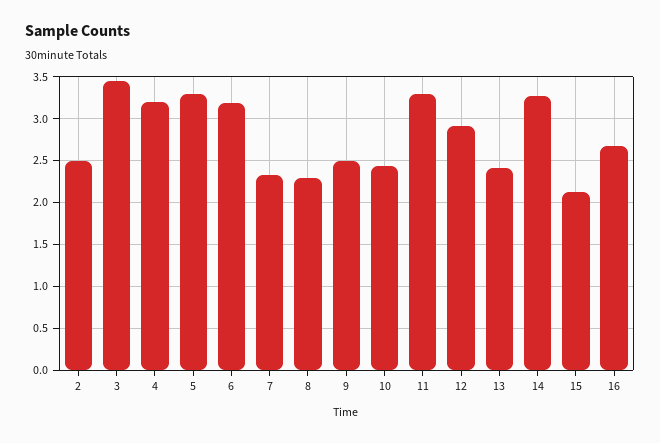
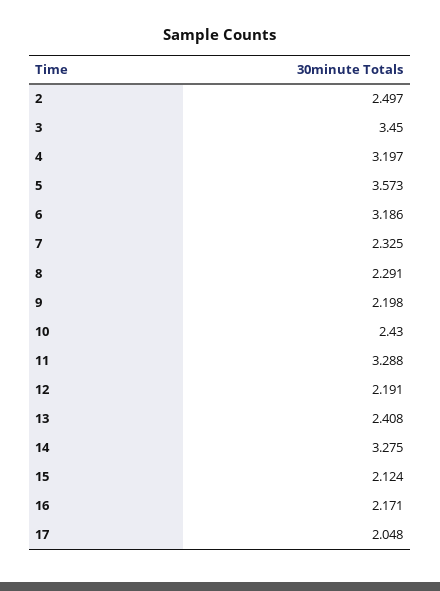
  {
    "2": 2.497,
    "3": 3.45,
    "4": 3.197,
-   "5": 3.3,
+   "5": 3.573,
    "6": 3.186,
    "7": 2.325,
    "8": 2.291,
-   "9": 2.5,
+   "9": 2.198,
    "10": 2.43,
    "11": 3.288,
-   "12": 2.9,
+   "12": 2.191,
    "13": 2.408,
    "14": 3.275,
    "15": 2.124,
-   "16": 2.7
+   "16": 2.171,
+   "17": 2.048
  }

